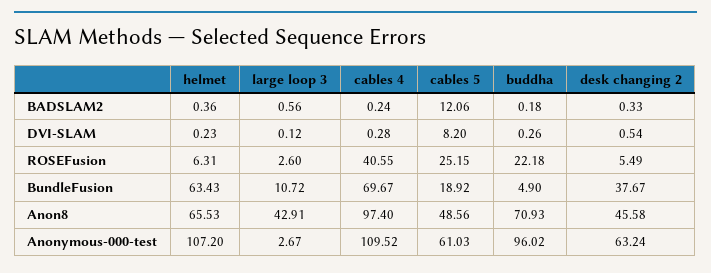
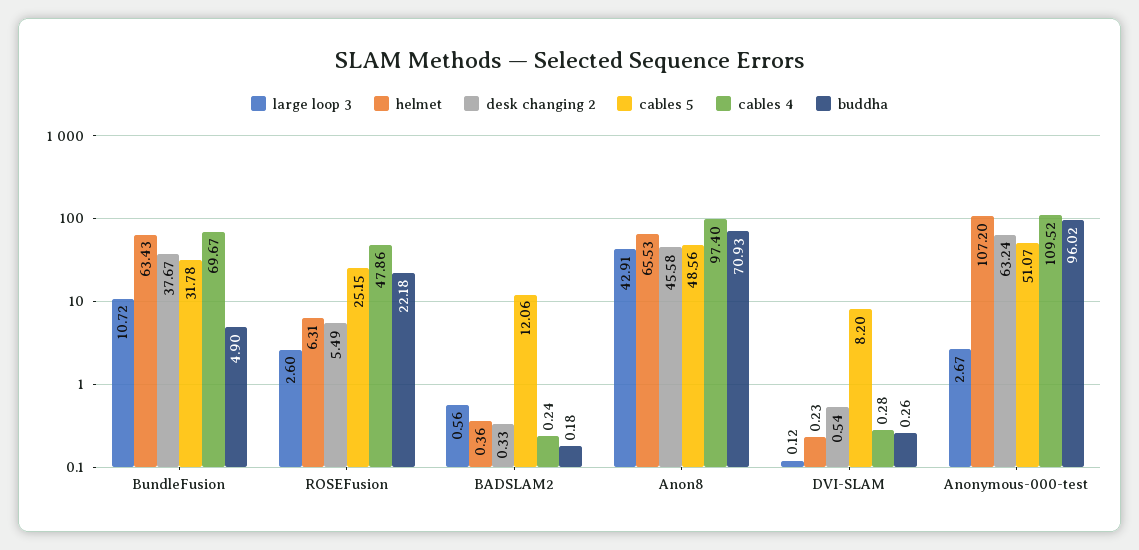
  {
    "helmet": {
      "BADSLAM2": 0.36,
      "DVI-SLAM": 0.23,
      "ROSEFusion": 6.31,
      "BundleFusion": 63.43,
      "Anon8": 65.53,
      "Anonymous-000-test": 107.2
    },
    "large loop 3": {
      "BADSLAM2": 0.56,
      "DVI-SLAM": 0.12,
      "ROSEFusion": 2.6,
      "BundleFusion": 10.72,
      "Anon8": 42.91,
      "Anonymous-000-test": 2.67
    },
    "cables 4": {
      "BADSLAM2": 0.24,
      "DVI-SLAM": 0.28,
-     "ROSEFusion": 40.55,
+     "ROSEFusion": 47.86,
      "BundleFusion": 69.67,
      "Anon8": 97.4,
      "Anonymous-000-test": 109.52
    },
    "cables 5": {
      "BADSLAM2": 12.06,
      "DVI-SLAM": 8.2,
      "ROSEFusion": 25.15,
-     "BundleFusion": 18.92,
+     "BundleFusion": 31.78,
      "Anon8": 48.56,
-     "Anonymous-000-test": 61.03
+     "Anonymous-000-test": 51.07
    },
    "buddha": {
      "BADSLAM2": 0.18,
      "DVI-SLAM": 0.26,
      "ROSEFusion": 22.18,
      "BundleFusion": 4.9,
      "Anon8": 70.93,
      "Anonymous-000-test": 96.02
    },
    "desk changing 2": {
      "BADSLAM2": 0.33,
      "DVI-SLAM": 0.54,
      "ROSEFusion": 5.49,
      "BundleFusion": 37.67,
      "Anon8": 45.58,
      "Anonymous-000-test": 63.24
    }
  }

